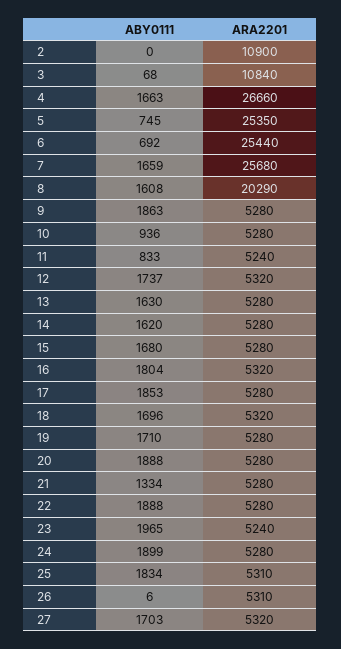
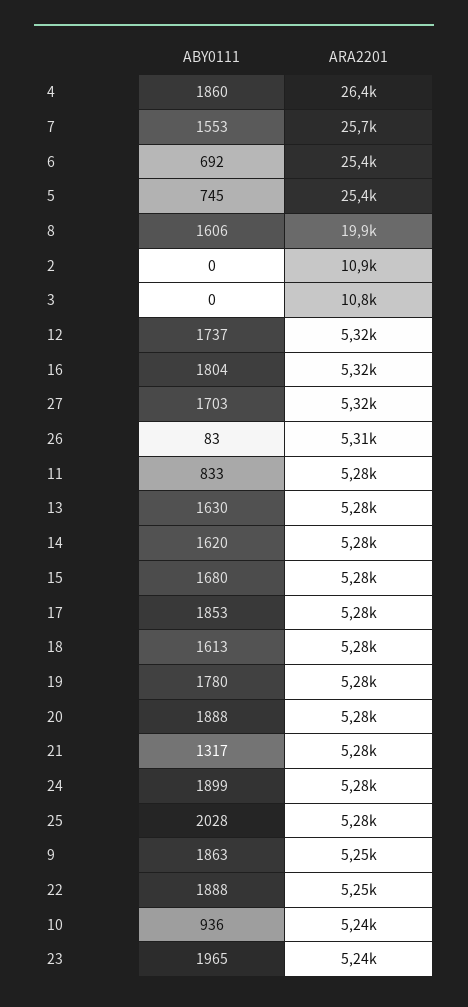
  {
    "ABY0111": {
      "2": 0,
-     "3": 68,
+     "3": 0,
-     "4": 1663,
+     "4": 1860,
      "5": 745,
      "6": 692,
-     "7": 1659,
+     "7": 1553,
-     "8": 1608,
+     "8": 1606,
      "9": 1863,
      "10": 936,
      "11": 833,
      "12": 1737,
      "13": 1630,
      "14": 1620,
      "15": 1680,
      "16": 1804,
      "17": 1853,
-     "18": 1696,
+     "18": 1613,
-     "19": 1710,
+     "19": 1780,
      "20": 1888,
-     "21": 1334,
+     "21": 1317,
      "22": 1888,
      "23": 1965,
      "24": 1899,
-     "25": 1834,
+     "25": 2028,
-     "26": 6,
+     "26": 83,
      "27": 1703
    },
    "ARA2201": {
      "2": 10900,
      "3": 10840,
-     "4": 26660,
+     "4": 26400,
      "5": 25350,
      "6": 25440,
      "7": 25680,
-     "8": 20290,
+     "8": 19900,
-     "9": 5280,
+     "9": 5250,
-     "10": 5280,
+     "10": 5240,
-     "11": 5240,
+     "11": 5280,
      "12": 5320,
      "13": 5280,
      "14": 5280,
      "15": 5280,
      "16": 5320,
      "17": 5280,
-     "18": 5320,
+     "18": 5280,
      "19": 5280,
      "20": 5280,
      "21": 5280,
-     "22": 5280,
+     "22": 5250,
      "23": 5240,
      "24": 5280,
-     "25": 5310,
+     "25": 5280,
      "26": 5310,
      "27": 5320
    }
  }

